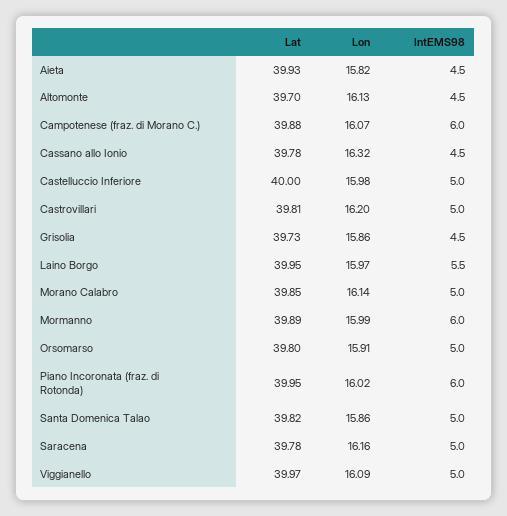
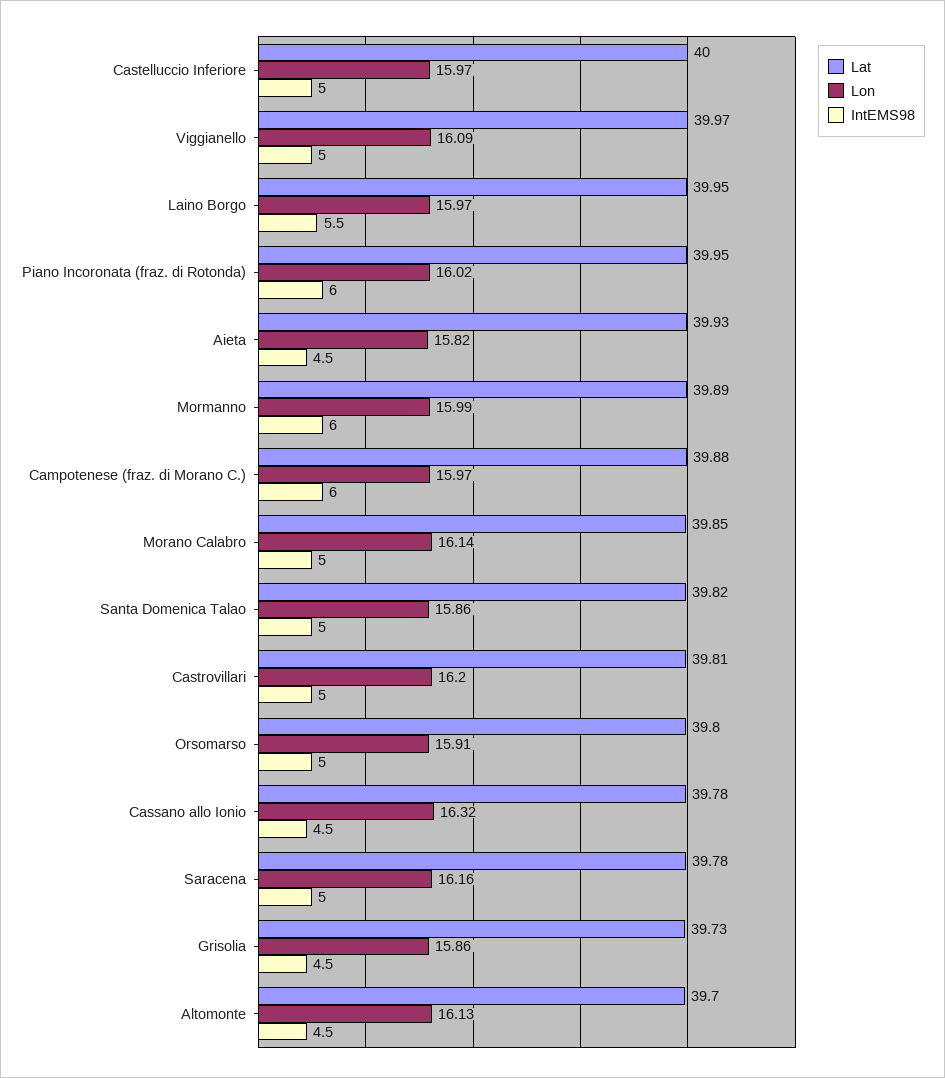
  {
    "Lat": {
      "Aieta": 39.93,
      "Altomonte": 39.7,
      "Campotenese (fraz. di Morano C.)": 39.88,
      "Cassano allo Ionio": 39.78,
      "Castelluccio Inferiore": 40,
      "Castrovillari": 39.81,
      "Grisolia": 39.73,
      "Laino Borgo": 39.95,
      "Morano Calabro": 39.85,
      "Mormanno": 39.89,
      "Orsomarso": 39.8,
      "Piano Incoronata (fraz. di Rotonda)": 39.95,
      "Santa Domenica Talao": 39.82,
      "Saracena": 39.78,
      "Viggianello": 39.97
    },
    "Lon": {
      "Aieta": 15.82,
      "Altomonte": 16.13,
-     "Campotenese (fraz. di Morano C.)": 16.07,
+     "Campotenese (fraz. di Morano C.)": 15.97,
      "Cassano allo Ionio": 16.32,
-     "Castelluccio Inferiore": 15.98,
+     "Castelluccio Inferiore": 15.97,
      "Castrovillari": 16.2,
      "Grisolia": 15.86,
      "Laino Borgo": 15.97,
      "Morano Calabro": 16.14,
      "Mormanno": 15.99,
      "Orsomarso": 15.91,
      "Piano Incoronata (fraz. di Rotonda)": 16.02,
      "Santa Domenica Talao": 15.86,
      "Saracena": 16.16,
      "Viggianello": 16.09
    },
    "IntEMS98": {
      "Aieta": 4.5,
      "Altomonte": 4.5,
      "Campotenese (fraz. di Morano C.)": 6,
      "Cassano allo Ionio": 4.5,
      "Castelluccio Inferiore": 5,
      "Castrovillari": 5,
      "Grisolia": 4.5,
      "Laino Borgo": 5.5,
      "Morano Calabro": 5,
      "Mormanno": 6,
      "Orsomarso": 5,
      "Piano Incoronata (fraz. di Rotonda)": 6,
      "Santa Domenica Talao": 5,
      "Saracena": 5,
      "Viggianello": 5
    }
  }

